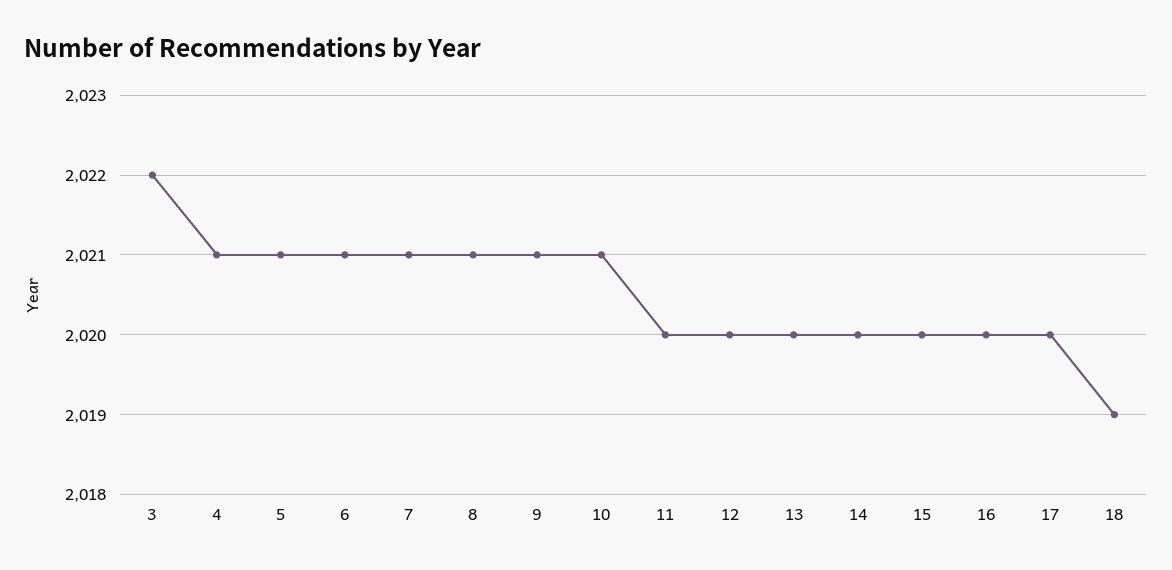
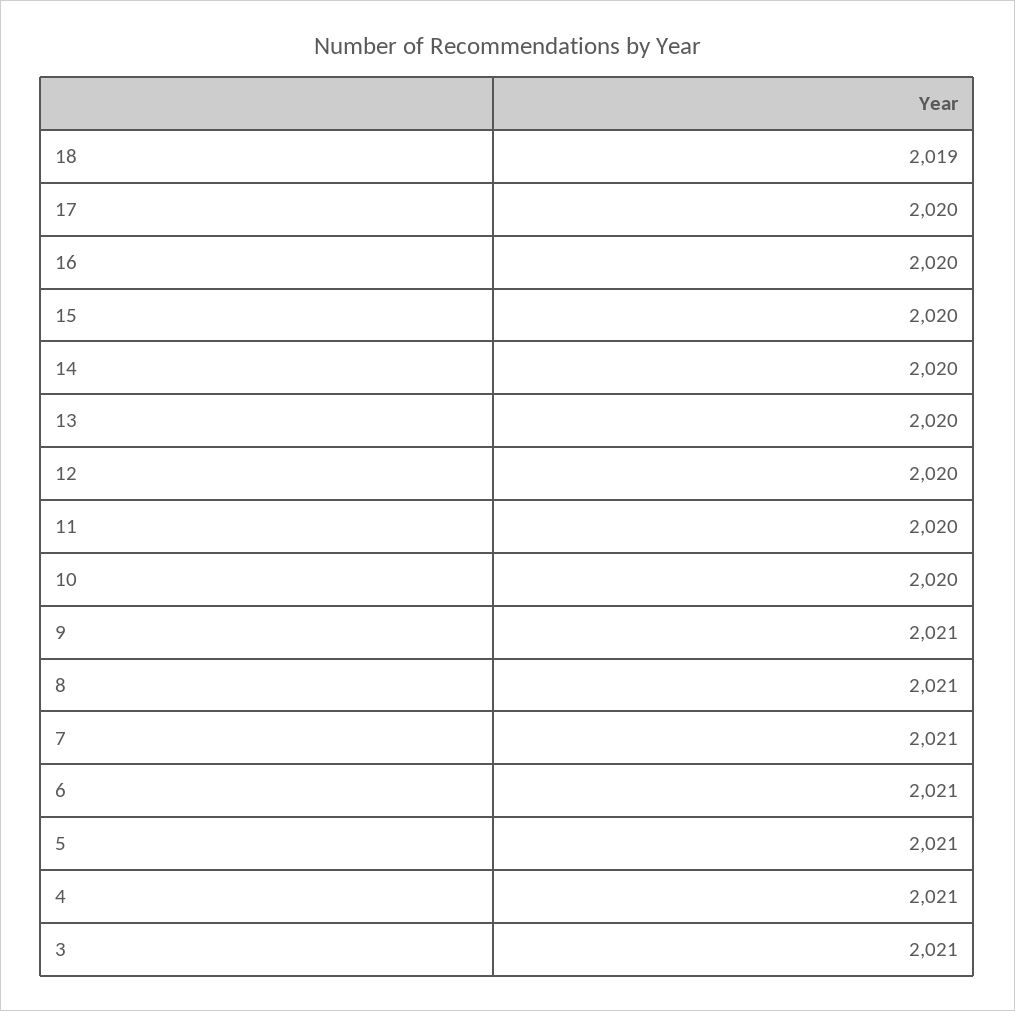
  {
-   "3": 2022,
+   "3": 2021,
    "4": 2021,
    "5": 2021,
    "6": 2021,
    "7": 2021,
    "8": 2021,
    "9": 2021,
-   "10": 2021,
+   "10": 2020,
    "11": 2020,
    "12": 2020,
    "13": 2020,
    "14": 2020,
    "15": 2020,
    "16": 2020,
    "17": 2020,
    "18": 2019
  }

